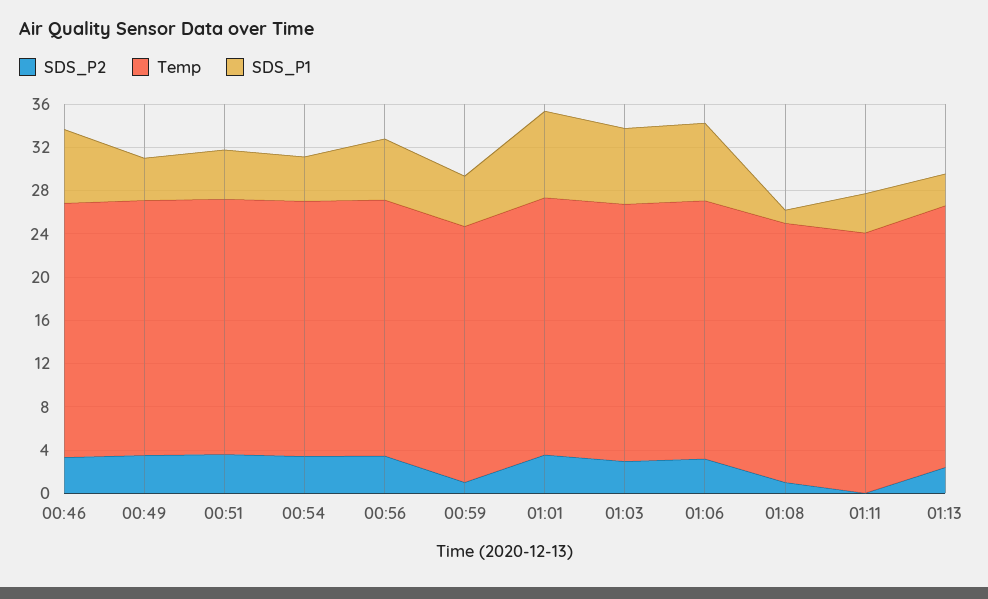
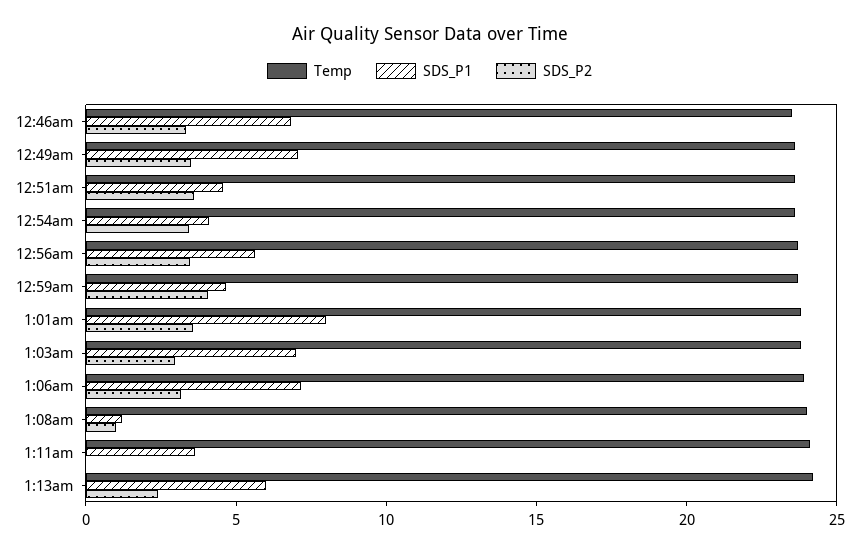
  {
    "SDS_P2": {
      "00:46": 3,
      "00:49": 4,
      "00:51": 4,
      "00:54": 3,
      "00:56": 3,
-     "00:59": 1,
+     "00:59": 4,
      "01:01": 4,
      "01:03": 3,
      "01:06": 3,
      "01:08": 1,
      "01:11": 0,
      "01:13": 2
    },
    "Temp": {
      "00:46": 24,
      "00:49": 24,
      "00:51": 24,
      "00:54": 24,
      "00:56": 24,
      "00:59": 24,
      "01:01": 24,
      "01:03": 24,
      "01:06": 24,
      "01:08": 24,
      "01:11": 24,
      "01:13": 24
    },
    "SDS_P1": {
      "00:46": 7,
-     "00:49": 4,
+     "00:49": 7,
      "00:51": 5,
      "00:54": 4,
      "00:56": 6,
      "00:59": 5,
      "01:01": 8,
      "01:03": 7,
      "01:06": 7,
      "01:08": 1,
      "01:11": 4,
-     "01:13": 3
+     "01:13": 6
    }
  }

